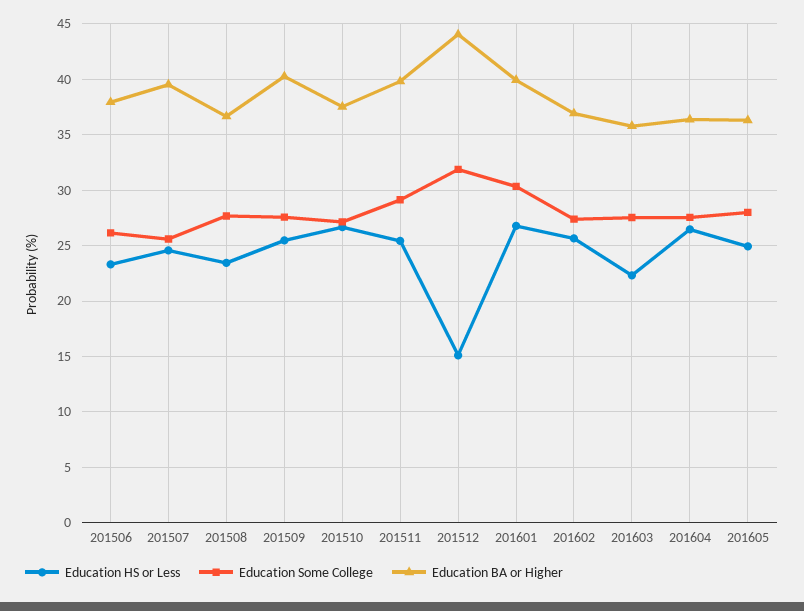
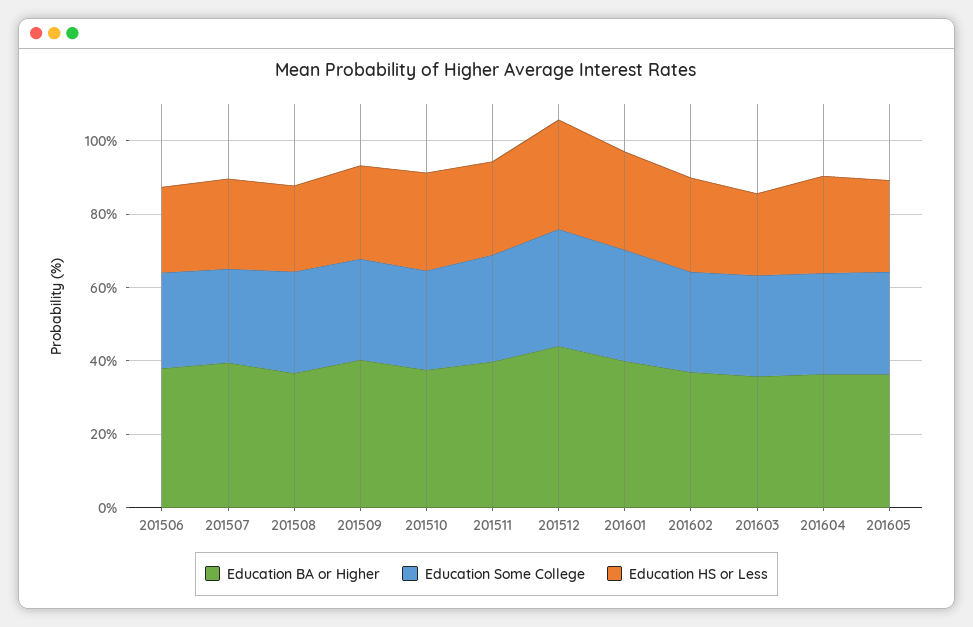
  {
    "Education HS or Less": {
      "201506": 23,
      "201507": 25,
      "201508": 23,
      "201509": 25,
      "201510": 27,
      "201511": 25,
-     "201512": 15,
+     "201512": 30,
      "201601": 27,
      "201602": 26,
      "201603": 22,
      "201604": 26,
      "201605": 25
    },
    "Education Some College": {
      "201506": 26,
      "201507": 26,
      "201508": 28,
      "201509": 28,
      "201510": 27,
      "201511": 29,
      "201512": 32,
      "201601": 30,
      "201602": 27,
      "201603": 28,
      "201604": 28,
      "201605": 28
    },
    "Education BA or Higher": {
      "201506": 38,
      "201507": 40,
      "201508": 37,
      "201509": 40,
      "201510": 38,
      "201511": 40,
      "201512": 44,
      "201601": 40,
      "201602": 37,
      "201603": 36,
      "201604": 36,
      "201605": 36
    }
  }

